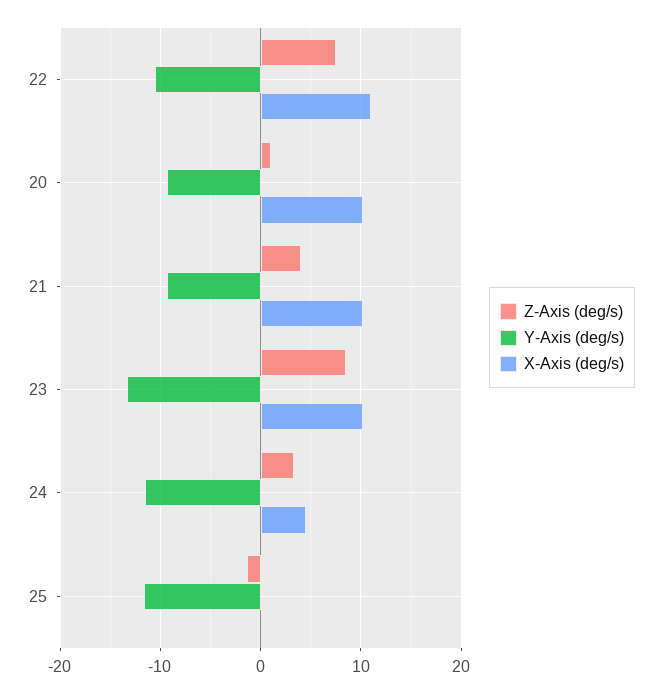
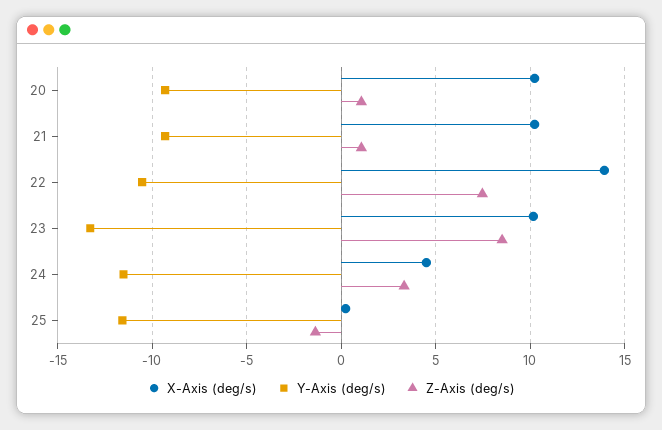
  {
    "Z-Axis (deg/s)": {
      "22": 7.5,
      "20": 1,
-     "21": 4,
+     "21": 1,
      "23": 8.5,
      "24": 3.5,
      "25": -1.5
    },
    "Y-Axis (deg/s)": {
      "22": -10.5,
      "20": -9.5,
      "21": -9.5,
      "23": -13.5,
      "24": -11.5,
      "25": -11.5
    },
    "X-Axis (deg/s)": {
-     "22": 11,
+     "22": 14,
      "20": 10,
      "21": 10,
      "23": 10,
      "24": 4.5,
      "25": 0
    }
  }

